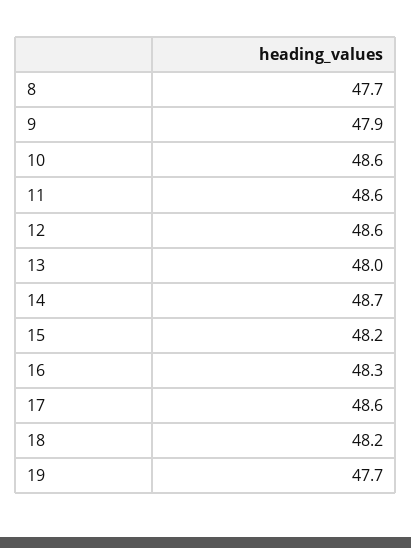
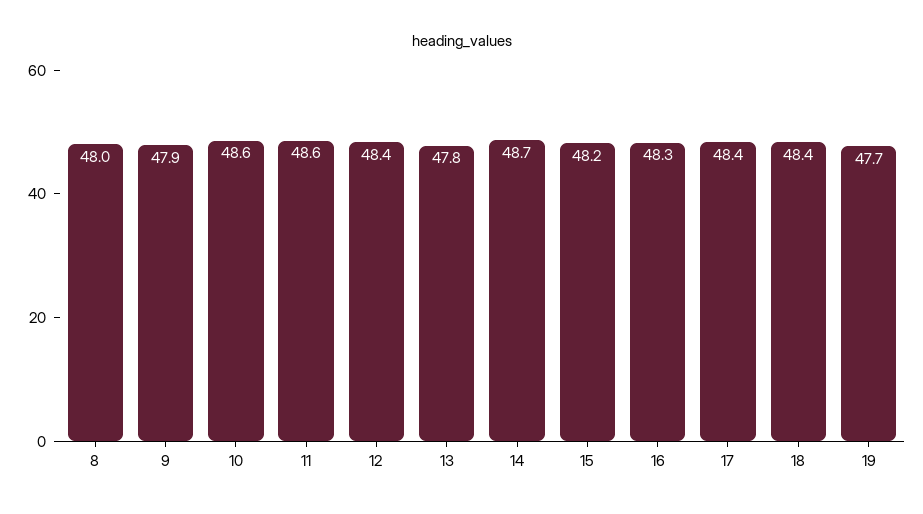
  {
-   "8": 47.7,
+   "8": 48,
    "9": 47.9,
    "10": 48.6,
    "11": 48.6,
-   "12": 48.6,
+   "12": 48.4,
-   "13": 48,
+   "13": 47.8,
    "14": 48.7,
    "15": 48.2,
    "16": 48.3,
-   "17": 48.6,
+   "17": 48.4,
-   "18": 48.2,
+   "18": 48.4,
    "19": 47.7
  }

